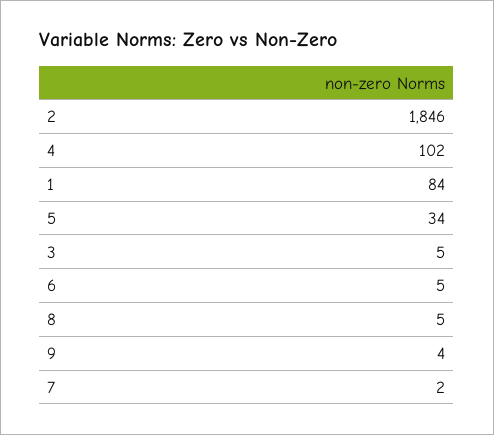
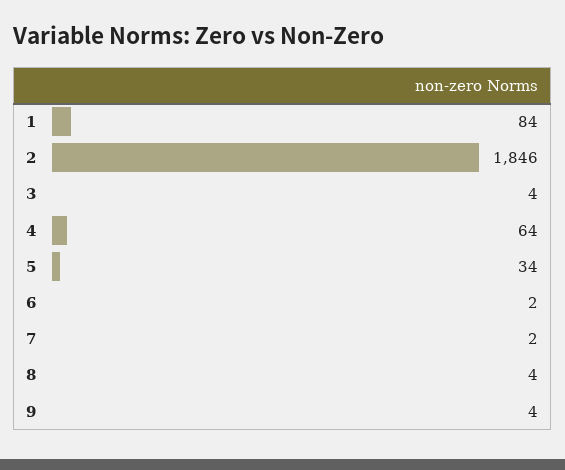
  {
    "2": 1846,
-   "4": 102,
+   "4": 64,
    "1": 84,
    "5": 34,
-   "3": 5,
+   "3": 4,
-   "6": 5,
+   "6": 2,
-   "8": 5,
+   "8": 4,
    "9": 4,
    "7": 2
  }

